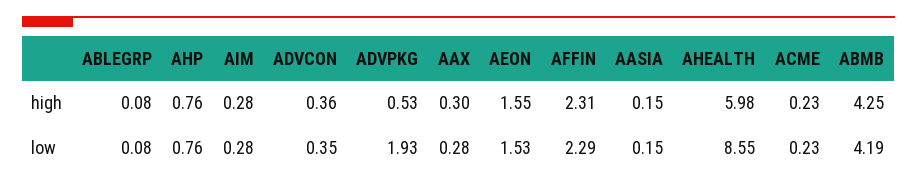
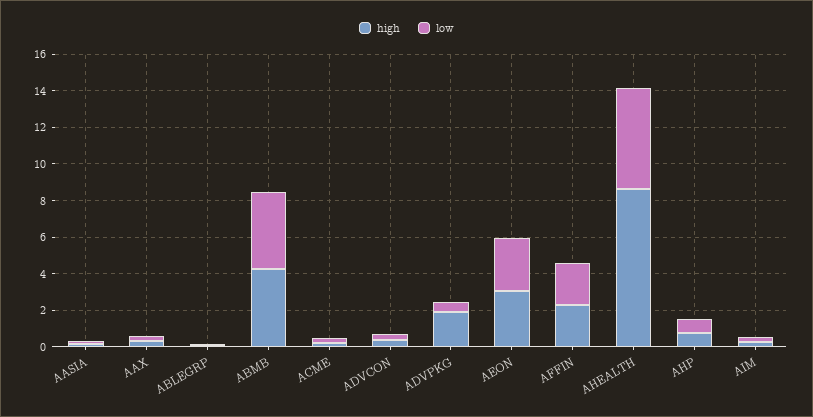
  {
    "high": {
      "ABLEGRP": 0.08,
      "AHP": 0.76,
      "AIM": 0.28,
      "ADVCON": 0.36,
-     "ADVPKG": 0.53,
+     "ADVPKG": 2,
      "AAX": 0.3,
-     "AEON": 1.55,
+     "AEON": 3,
      "AFFIN": 2.31,
      "AASIA": 0.15,
-     "AHEALTH": 5.98,
+     "AHEALTH": 8.5,
      "ACME": 0.23,
      "ABMB": 4.25
    },
    "low": {
      "ABLEGRP": 0.08,
      "AHP": 0.76,
      "AIM": 0.28,
      "ADVCON": 0.35,
-     "ADVPKG": 1.93,
+     "ADVPKG": 0.5,
      "AAX": 0.28,
-     "AEON": 1.53,
+     "AEON": 3,
      "AFFIN": 2.29,
      "AASIA": 0.15,
-     "AHEALTH": 8.55,
+     "AHEALTH": 5.5,
      "ACME": 0.23,
      "ABMB": 4.19
    }
  }

